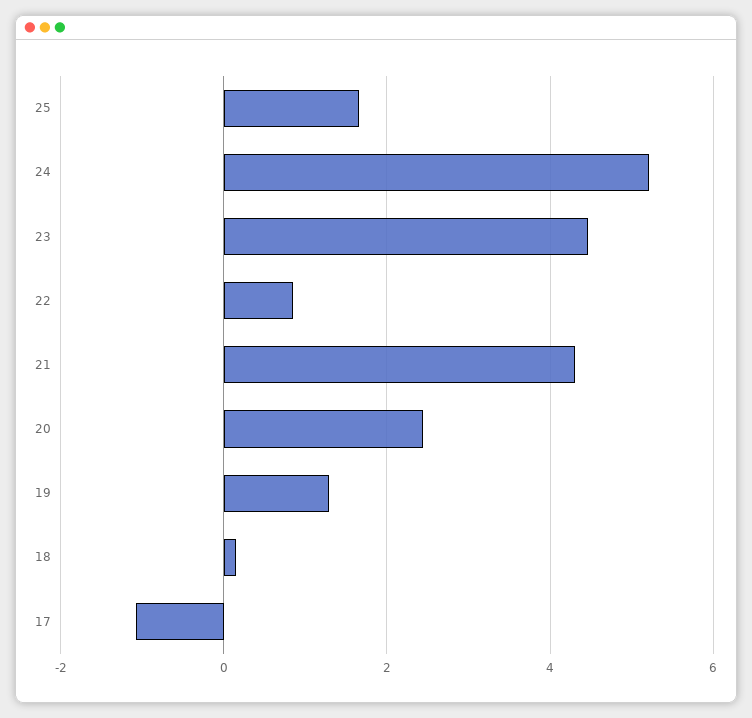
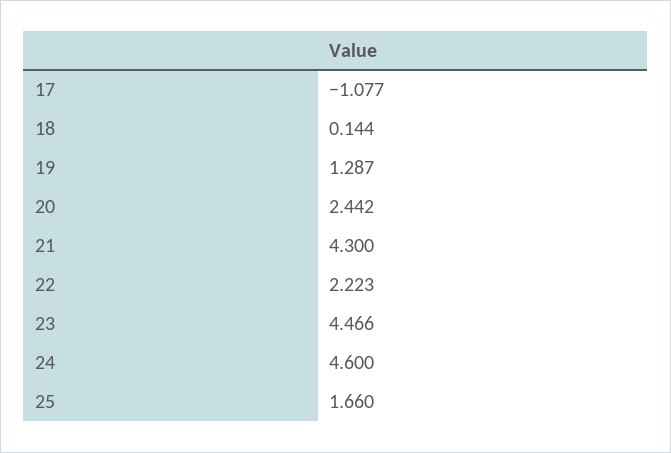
  {
    "25": 1.66,
-   "24": 5.2,
+   "24": 4.6,
    "23": 4.466,
-   "22": 0.8,
+   "22": 2.223,
    "21": 4.3,
    "20": 2.442,
    "19": 1.287,
    "18": 0.144,
    "17": -1.077
  }

